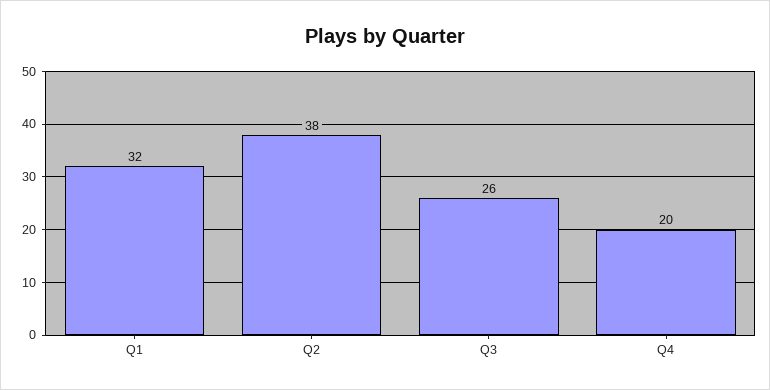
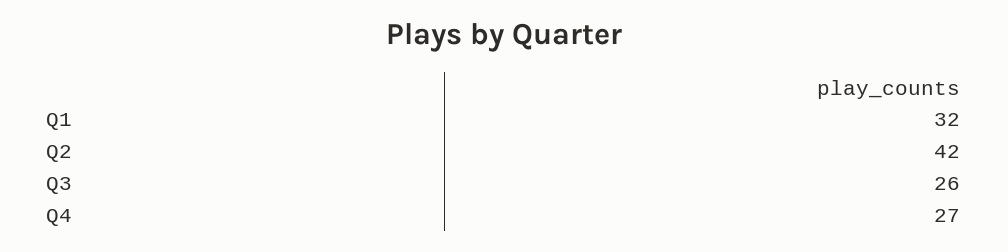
  {
    "Q1": 32,
-   "Q2": 38,
+   "Q2": 42,
    "Q3": 26,
-   "Q4": 20
+   "Q4": 27
  }

